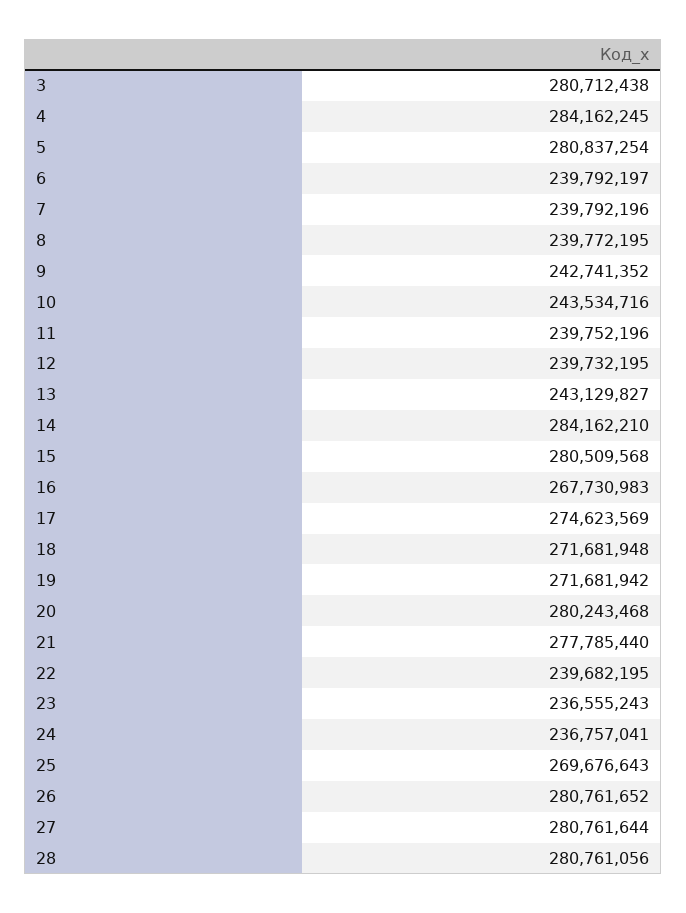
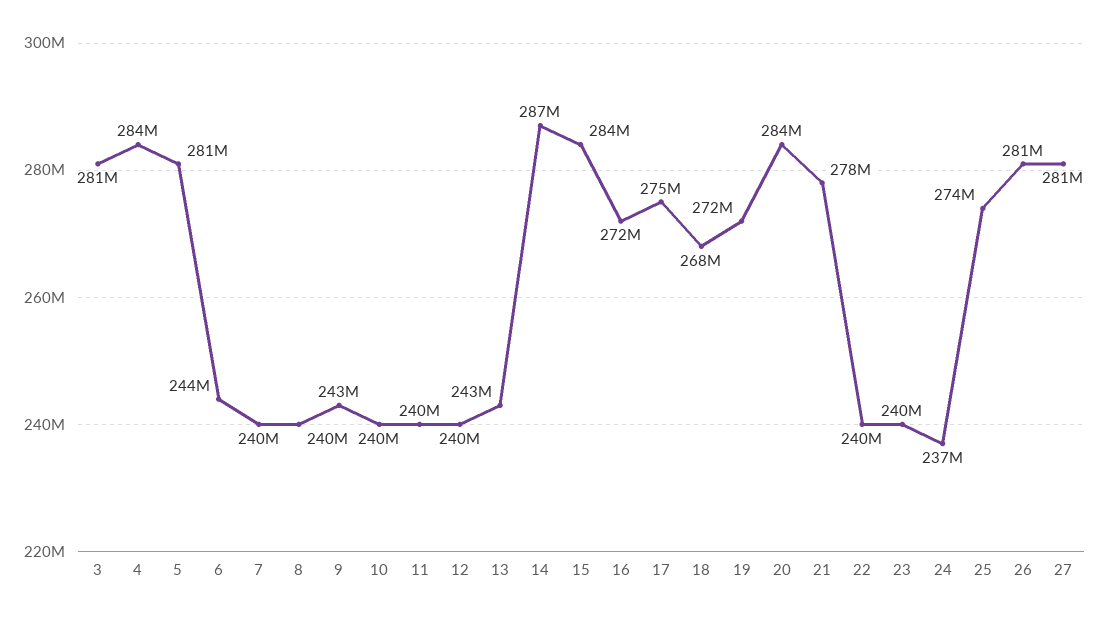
  {
    "3": 280712438,
    "4": 284162245,
    "5": 280837254,
-   "6": 239792197,
+   "6": 244000000,
    "7": 239792196,
    "8": 239772195,
    "9": 242741352,
-   "10": 243534716,
+   "10": 240000000,
    "11": 239752196,
    "12": 239732195,
    "13": 243129827,
-   "14": 284162210,
+   "14": 287000000,
-   "15": 280509568,
+   "15": 284000000,
-   "16": 267730983,
+   "16": 272000000,
    "17": 274623569,
-   "18": 271681948,
+   "18": 268000000,
    "19": 271681942,
-   "20": 280243468,
+   "20": 284000000,
    "21": 277785440,
    "22": 239682195,
-   "23": 236555243,
+   "23": 240000000,
    "24": 236757041,
-   "25": 269676643,
+   "25": 274000000,
    "26": 280761652,
-   "27": 280761644,
+   "27": 280761644
-   "28": 280761056
  }

